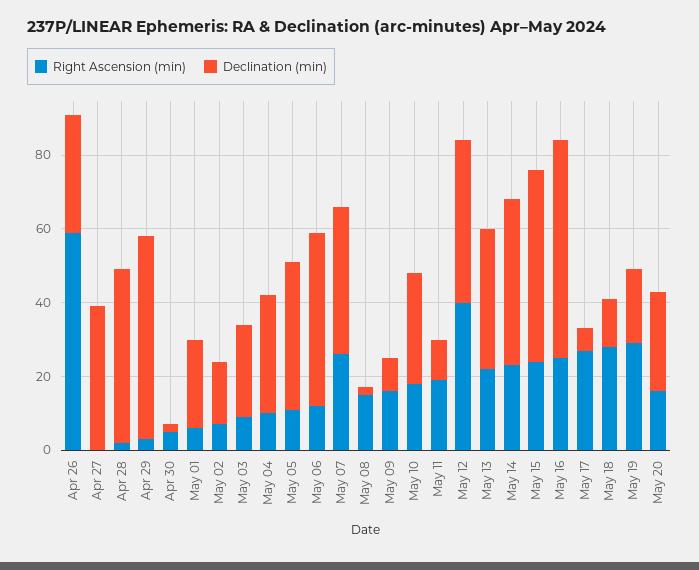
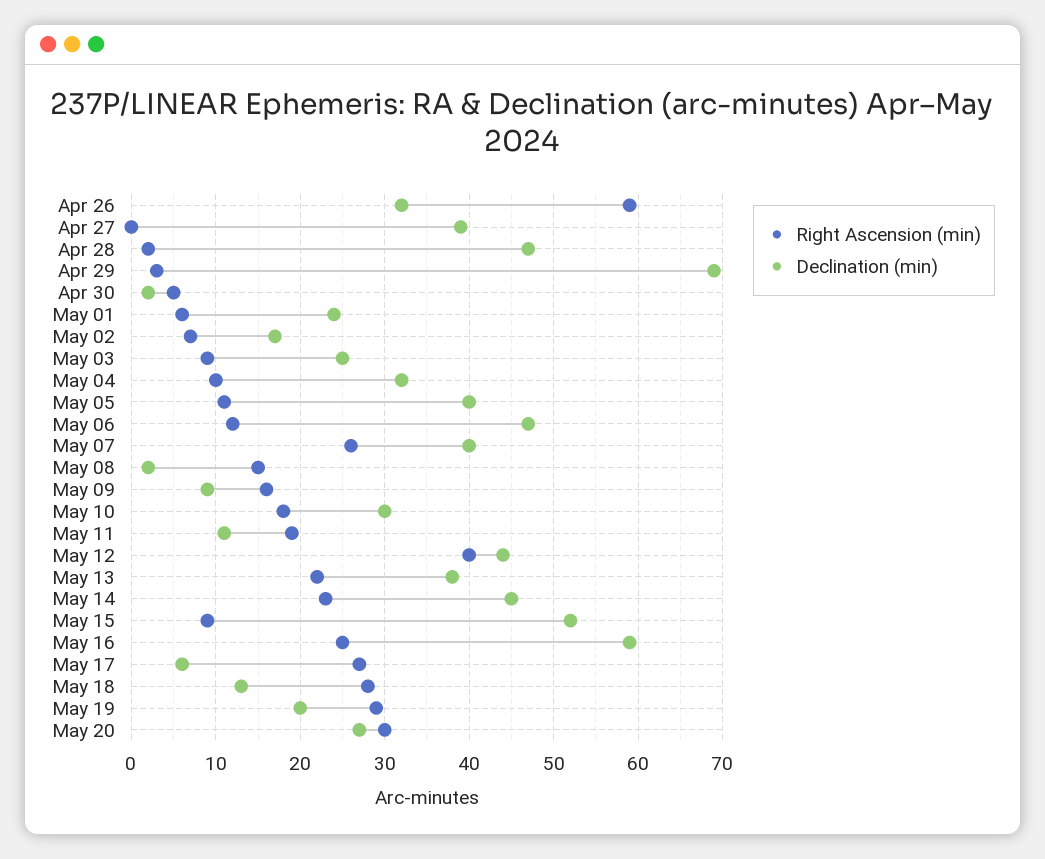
  {
    "Right Ascension (min)": {
      "Apr 26": 59,
      "Apr 27": 0,
      "Apr 28": 2,
      "Apr 29": 3,
      "Apr 30": 5,
      "May 01": 6,
      "May 02": 7,
      "May 03": 9,
      "May 04": 10,
      "May 05": 11,
      "May 06": 12,
      "May 07": 26,
      "May 08": 15,
      "May 09": 16,
      "May 10": 18,
      "May 11": 19,
      "May 12": 40,
      "May 13": 22,
      "May 14": 23,
-     "May 15": 25,
+     "May 15": 9,
      "May 16": 25,
      "May 17": 27,
      "May 18": 28,
      "May 19": 29,
-     "May 20": 15
+     "May 20": 30
    },
    "Declination (min)": {
      "Apr 26": 32,
      "Apr 27": 39,
      "Apr 28": 47,
-     "Apr 29": 55,
+     "Apr 29": 69,
      "Apr 30": 2,
      "May 01": 24,
      "May 02": 17,
      "May 03": 25,
      "May 04": 32,
      "May 05": 40,
      "May 06": 47,
      "May 07": 40,
      "May 08": 2,
      "May 09": 9,
      "May 10": 30,
      "May 11": 11,
      "May 12": 44,
      "May 13": 38,
      "May 14": 45,
      "May 15": 52,
      "May 16": 59,
      "May 17": 6,
      "May 18": 13,
      "May 19": 20,
      "May 20": 27
    }
  }

